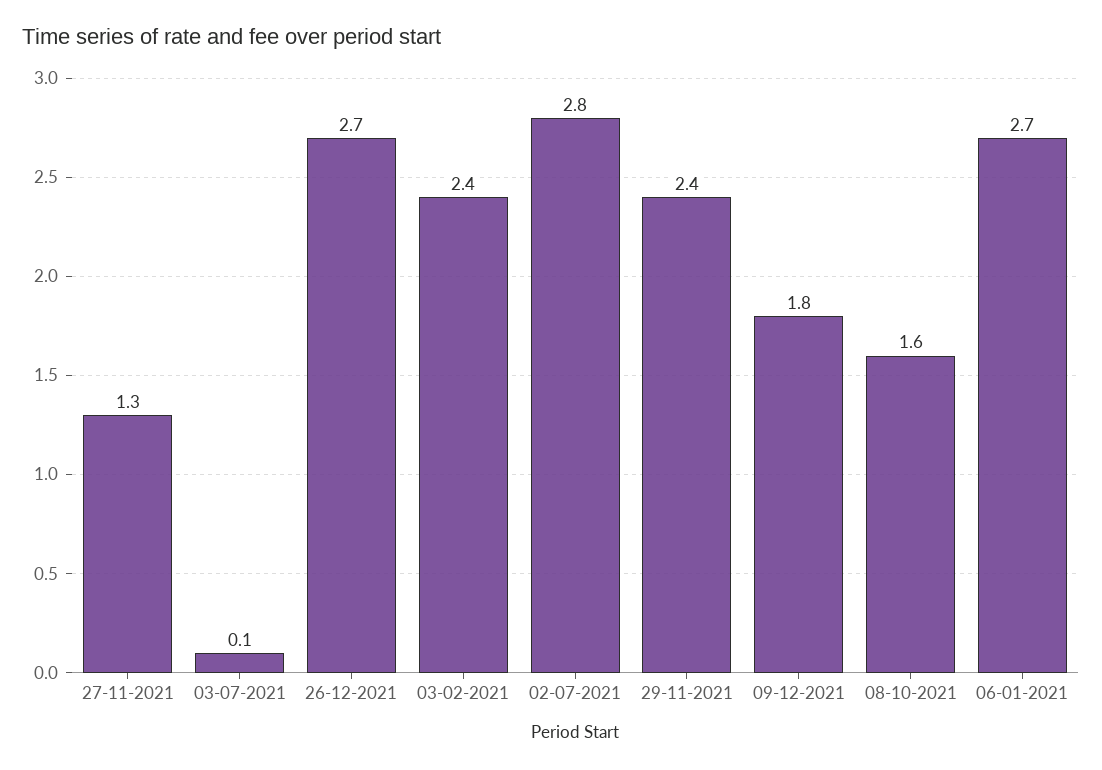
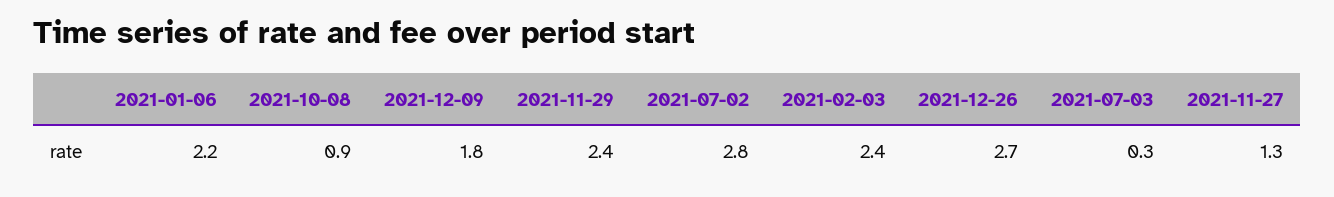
  {
    "27-11-2021": 1.3,
-   "03-07-2021": 0.1,
+   "03-07-2021": 0.3,
    "26-12-2021": 2.7,
    "03-02-2021": 2.4,
    "02-07-2021": 2.8,
    "29-11-2021": 2.4,
    "09-12-2021": 1.8,
-   "08-10-2021": 1.6,
+   "08-10-2021": 0.9,
-   "06-01-2021": 2.7
+   "06-01-2021": 2.2
  }

